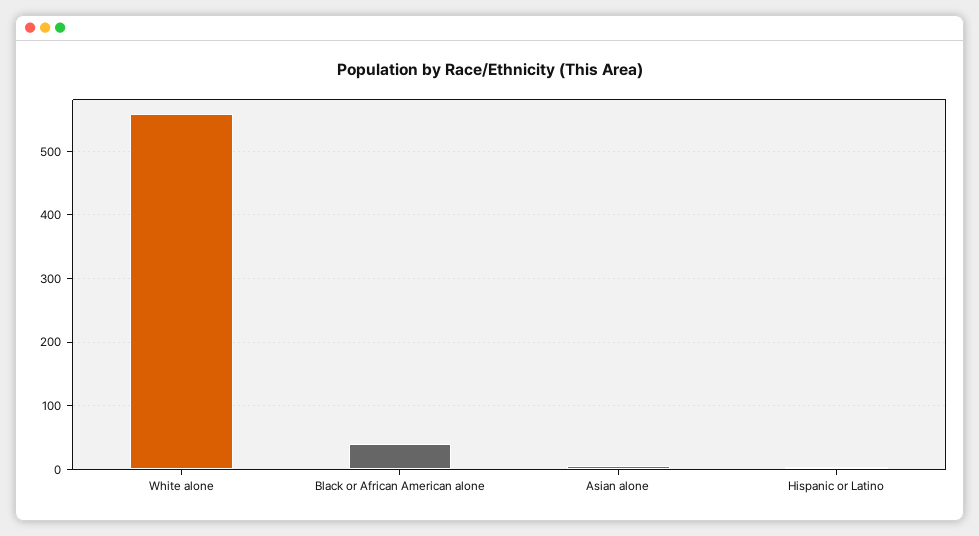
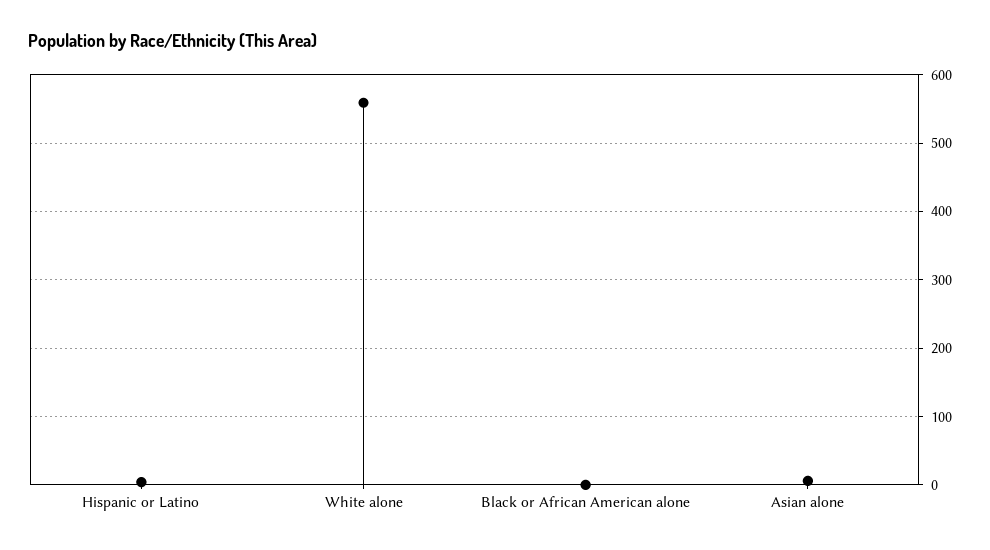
  {
    "White alone": 560,
-   "Black or African American alone": 40,
+   "Black or African American alone": 0,
    "Asian alone": 10,
    "Hispanic or Latino": 0
  }

